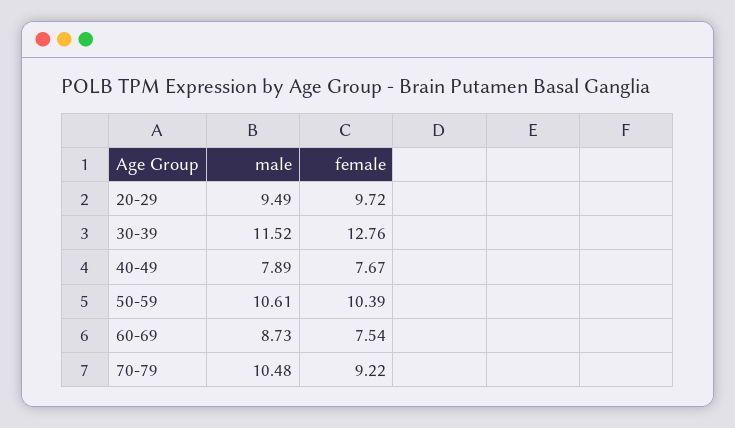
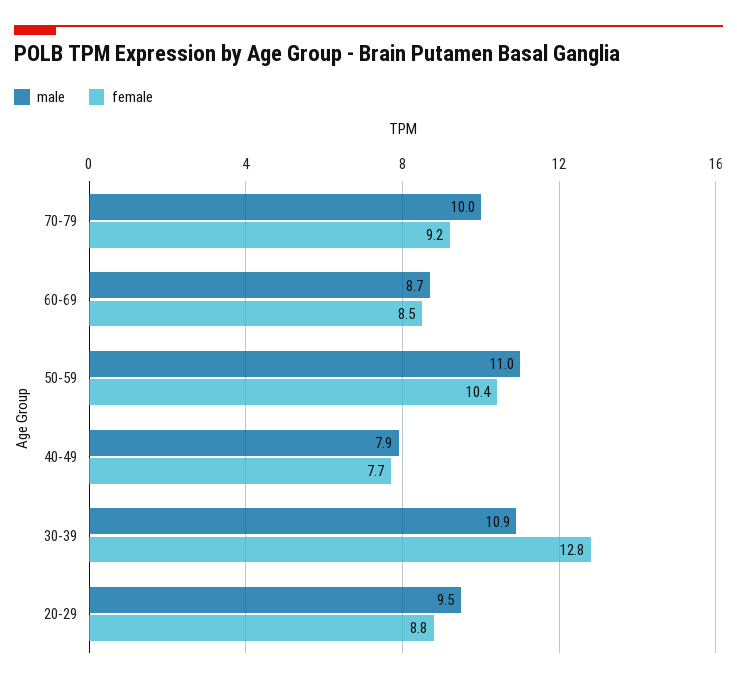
  {
    "male": {
      "20-29": 9.49,
-     "30-39": 11.52,
+     "30-39": 10.9,
      "40-49": 7.89,
-     "50-59": 10.61,
+     "50-59": 11,
      "60-69": 8.73,
-     "70-79": 10.48
+     "70-79": 10
    },
    "female": {
-     "20-29": 9.72,
+     "20-29": 8.8,
      "30-39": 12.76,
      "40-49": 7.67,
      "50-59": 10.39,
-     "60-69": 7.54,
+     "60-69": 8.5,
      "70-79": 9.22
    }
  }

